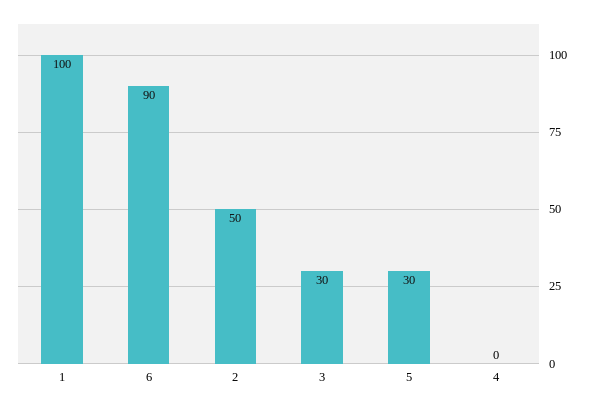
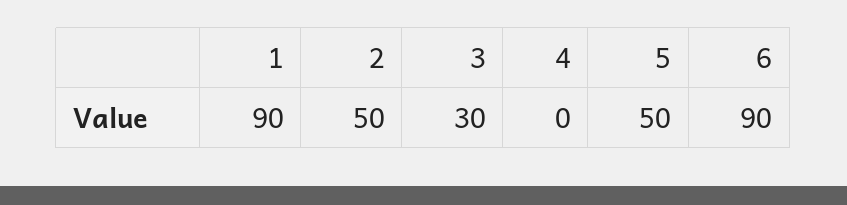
  {
-   "1": 100,
+   "1": 90,
    "6": 90,
    "2": 50,
    "3": 30,
-   "5": 30,
+   "5": 50,
    "4": 0
  }

